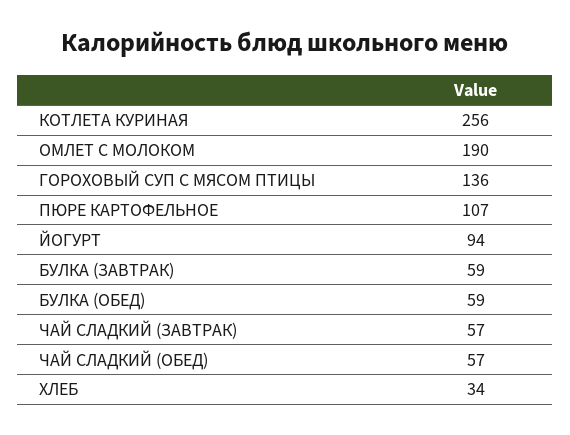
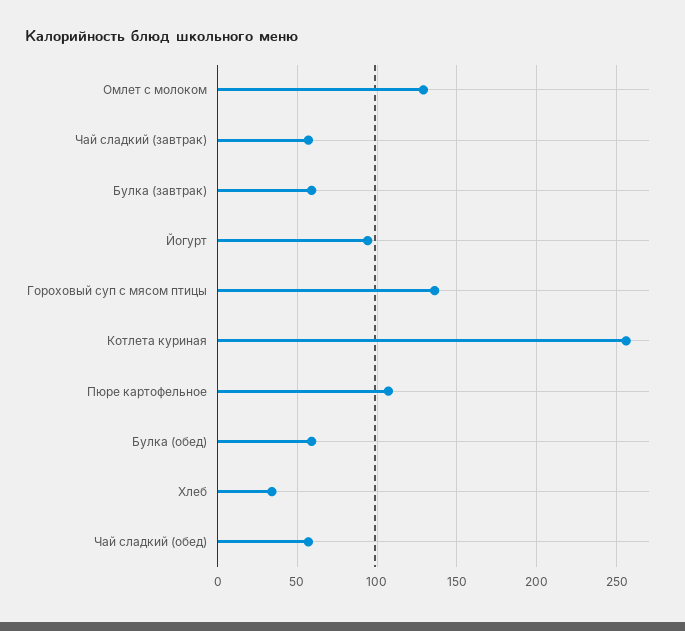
  {
    "КОТЛЕТА КУРИНАЯ": 256,
-   "ОМЛЕТ С МОЛОКОМ": 190,
+   "ОМЛЕТ С МОЛОКОМ": 130,
    "ГОРОХОВЫЙ СУП С МЯСОМ ПТИЦЫ": 136,
    "ПЮРЕ КАРТОФЕЛЬНОЕ": 107,
    "ЙОГУРТ": 94,
    "БУЛКА (ЗАВТРАК)": 59,
    "БУЛКА (ОБЕД)": 59,
    "ЧАЙ СЛАДКИЙ (ЗАВТРАК)": 57,
    "ЧАЙ СЛАДКИЙ (ОБЕД)": 57,
    "ХЛЕБ": 34
  }

